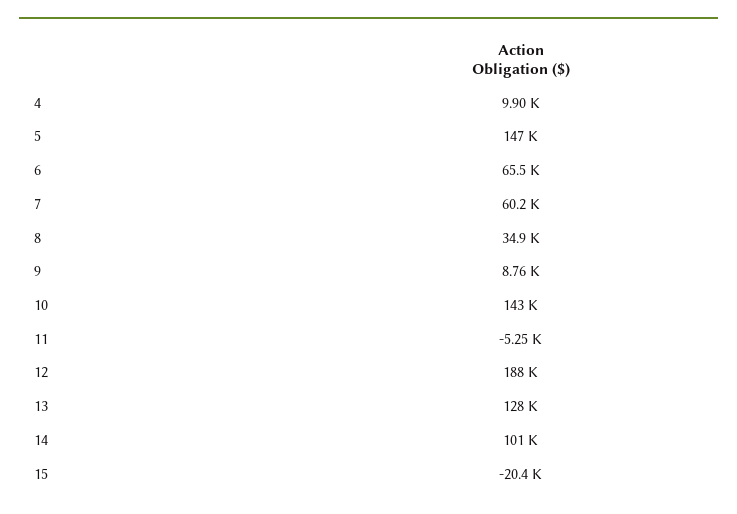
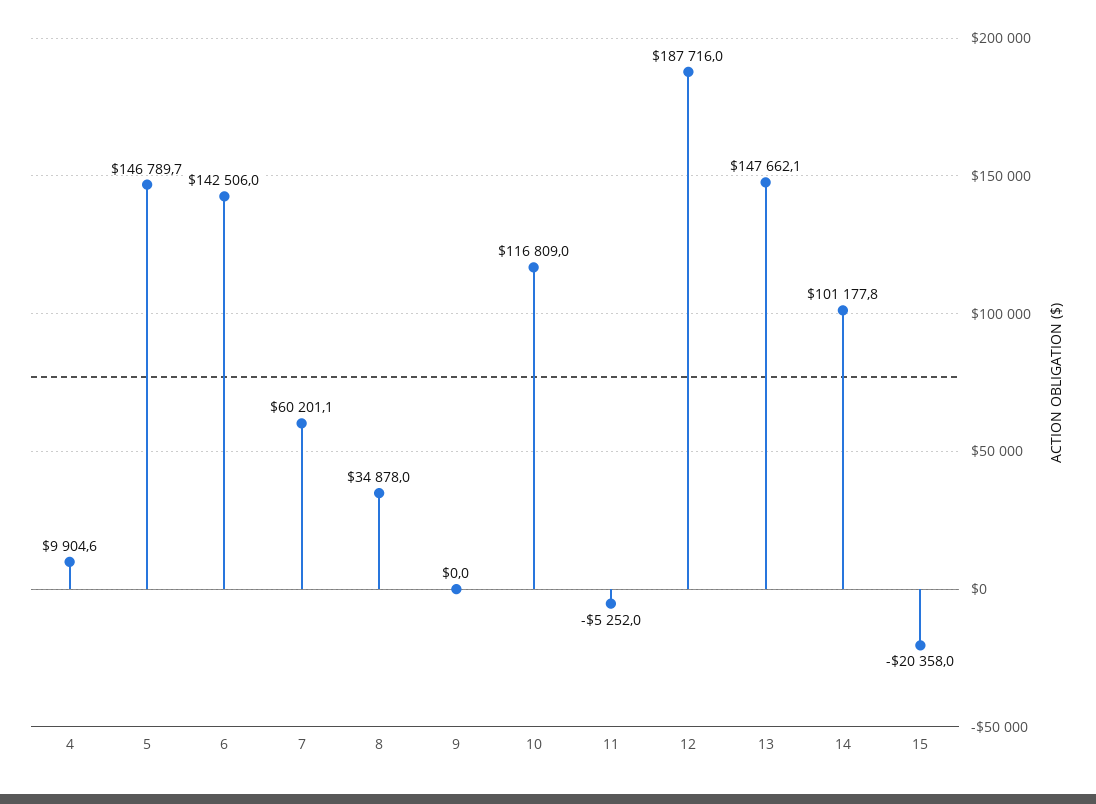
  {
    "4": 9904.6,
    "5": 146789.7,
-   "6": 65500,
+   "6": 142506,
    "7": 60201.1,
    "8": 34878,
-   "9": 8760,
+   "9": 0,
-   "10": 143000,
+   "10": 116809,
    "11": -5252,
    "12": 187716,
-   "13": 128000,
+   "13": 147662.1,
    "14": 101177.8,
    "15": -20358
  }

